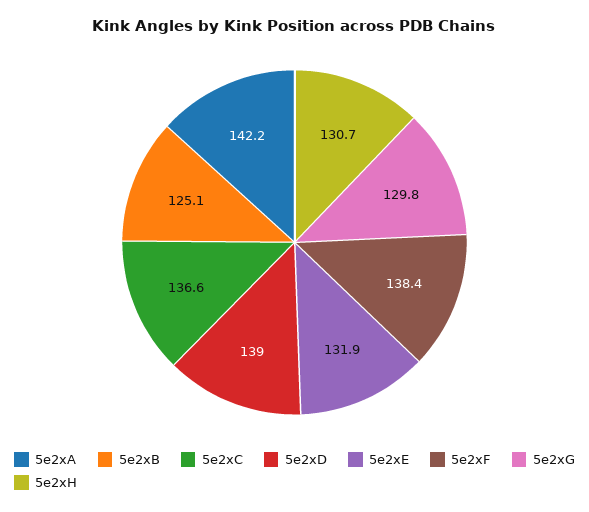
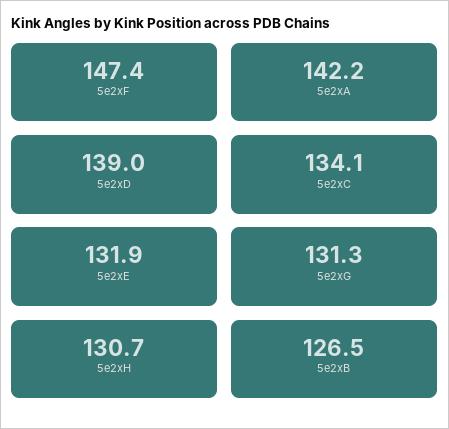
  {
    "5e2xA": 142.2,
-   "5e2xB": 125.1,
+   "5e2xB": 126.5,
-   "5e2xC": 136.6,
+   "5e2xC": 134.1,
    "5e2xD": 139,
    "5e2xE": 131.9,
-   "5e2xF": 138.4,
+   "5e2xF": 147.4,
-   "5e2xG": 129.8,
+   "5e2xG": 131.3,
    "5e2xH": 130.7
  }

